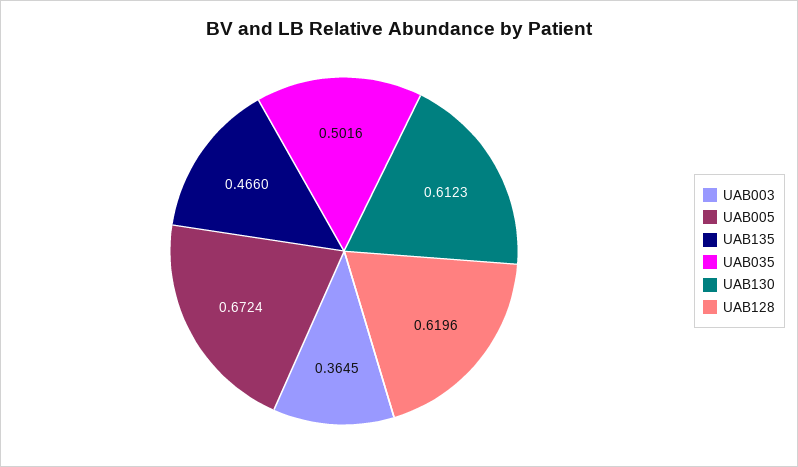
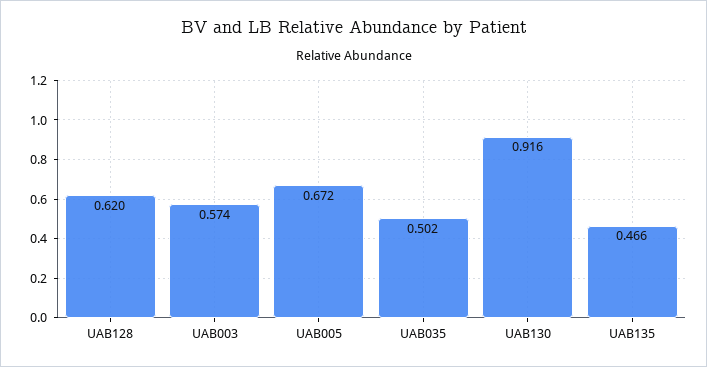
  {
-   "UAB003": 0.3645,
+   "UAB003": 0.574,
    "UAB005": 0.6724,
    "UAB135": 0.466,
    "UAB035": 0.5016,
-   "UAB130": 0.6123,
+   "UAB130": 0.916,
    "UAB128": 0.6196
  }

